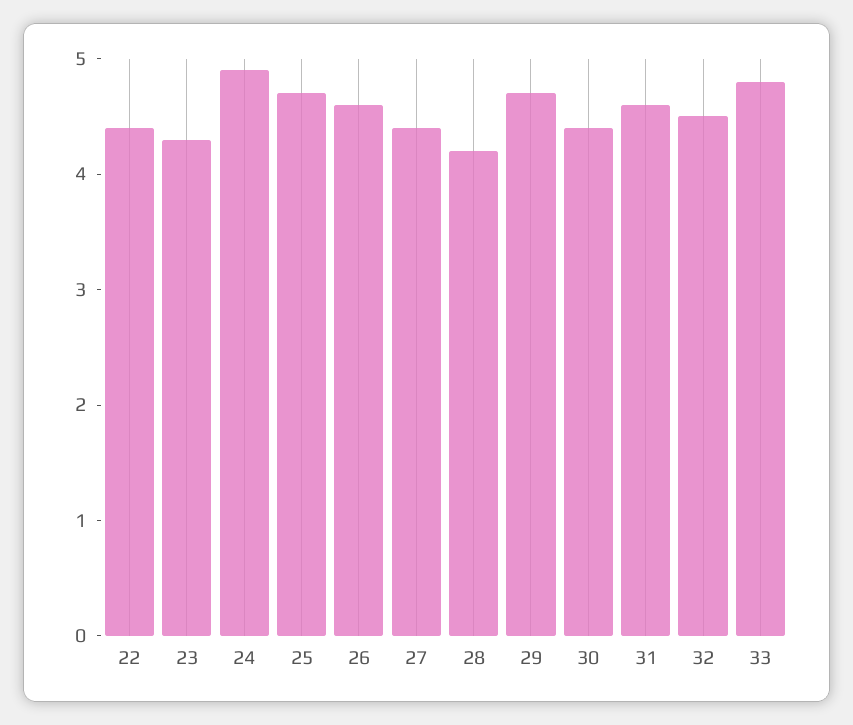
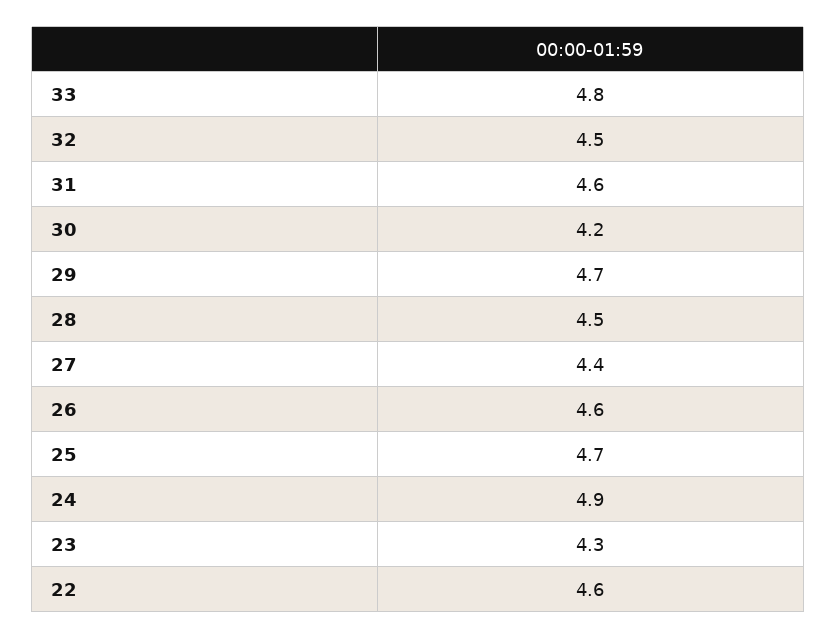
  {
-   "22": 4.4,
+   "22": 4.6,
    "23": 4.3,
    "24": 4.9,
    "25": 4.7,
    "26": 4.6,
    "27": 4.4,
-   "28": 4.2,
+   "28": 4.5,
    "29": 4.7,
-   "30": 4.4,
+   "30": 4.2,
    "31": 4.6,
    "32": 4.5,
    "33": 4.8
  }

